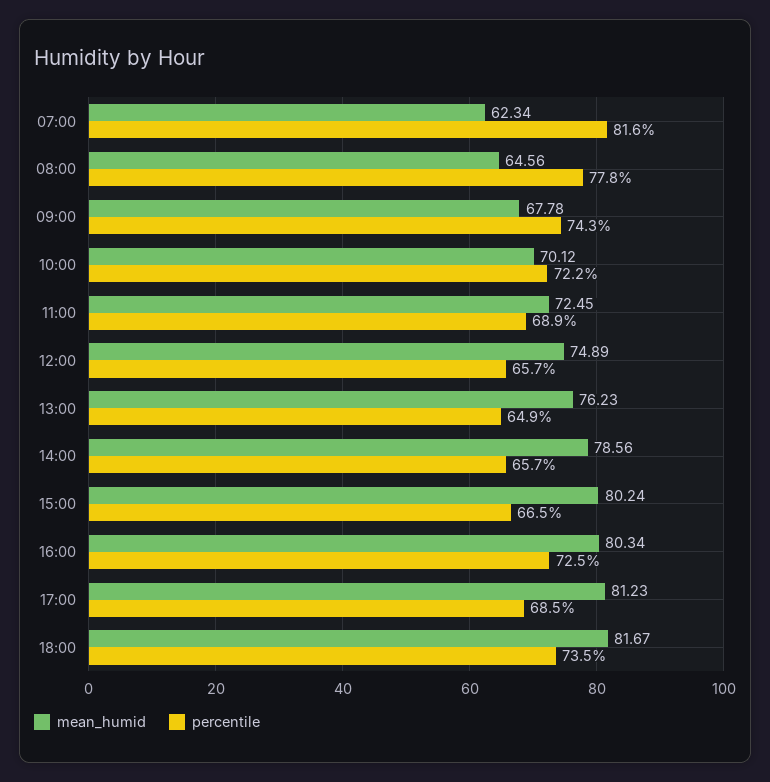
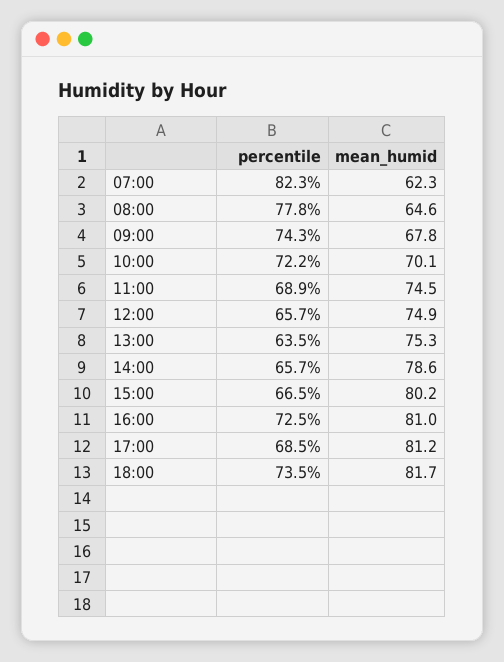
  {
    "mean_humid": {
      "07:00": 62.34,
      "08:00": 64.56,
      "09:00": 67.78,
      "10:00": 70.12,
-     "11:00": 72.45,
+     "11:00": 74.5,
      "12:00": 74.89,
-     "13:00": 76.23,
+     "13:00": 75.3,
      "14:00": 78.56,
      "15:00": 80.24,
-     "16:00": 80.34,
+     "16:00": 81,
      "17:00": 81.23,
      "18:00": 81.67
    },
    "percentile": {
-     "07:00": 81.6,
+     "07:00": 82.3,
      "08:00": 77.8,
      "09:00": 74.3,
      "10:00": 72.2,
      "11:00": 68.9,
      "12:00": 65.7,
-     "13:00": 64.9,
+     "13:00": 63.5,
      "14:00": 65.7,
      "15:00": 66.5,
      "16:00": 72.5,
      "17:00": 68.5,
      "18:00": 73.5
    }
  }

